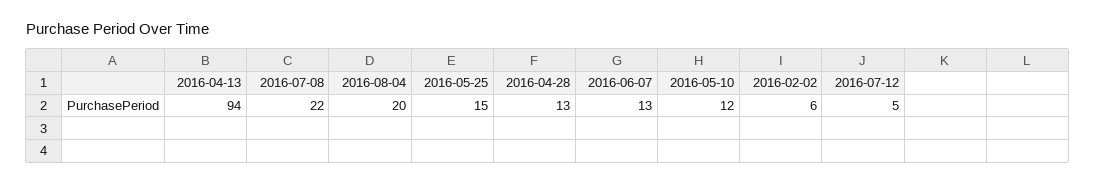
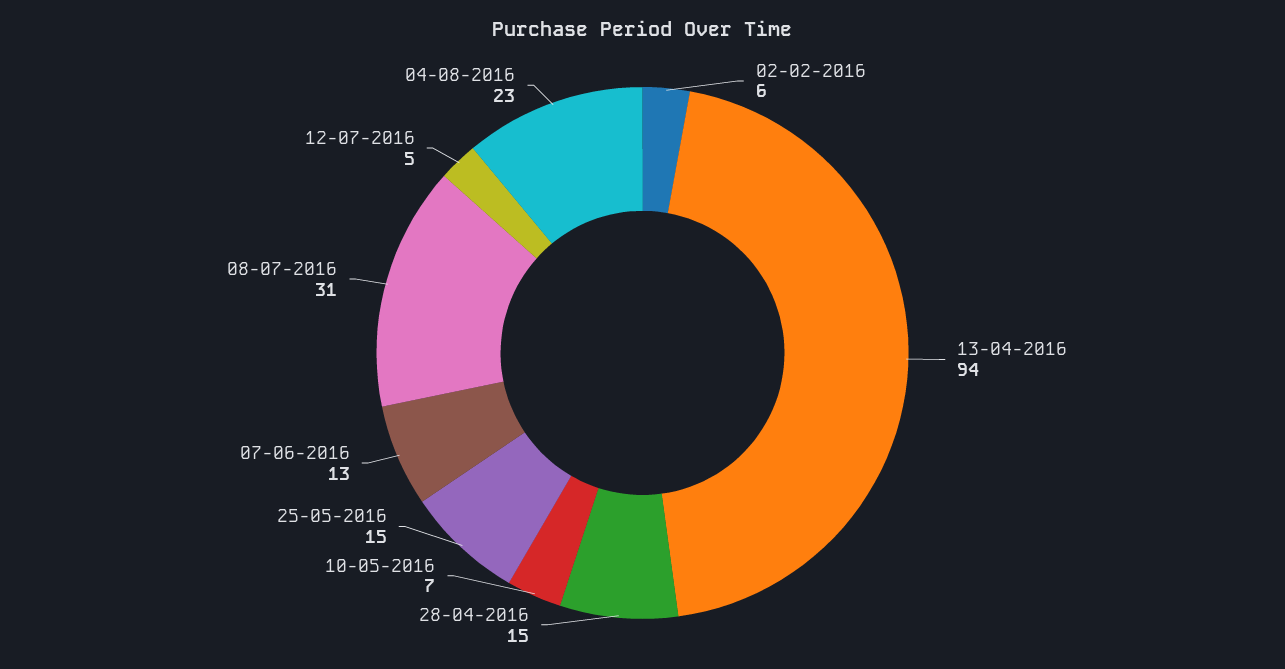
  {
    "2016-04-13": 94,
-   "2016-07-08": 22,
+   "2016-07-08": 31,
-   "2016-08-04": 20,
+   "2016-08-04": 23,
    "2016-05-25": 15,
-   "2016-04-28": 13,
+   "2016-04-28": 15,
    "2016-06-07": 13,
-   "2016-05-10": 12,
+   "2016-05-10": 7,
    "2016-02-02": 6,
    "2016-07-12": 5
  }

